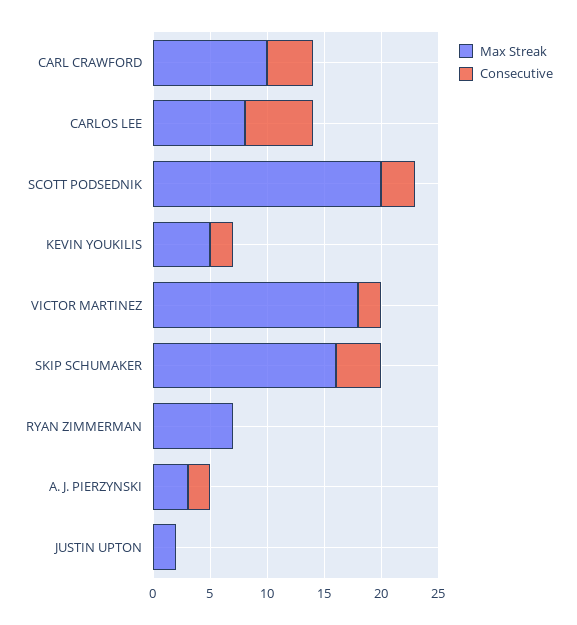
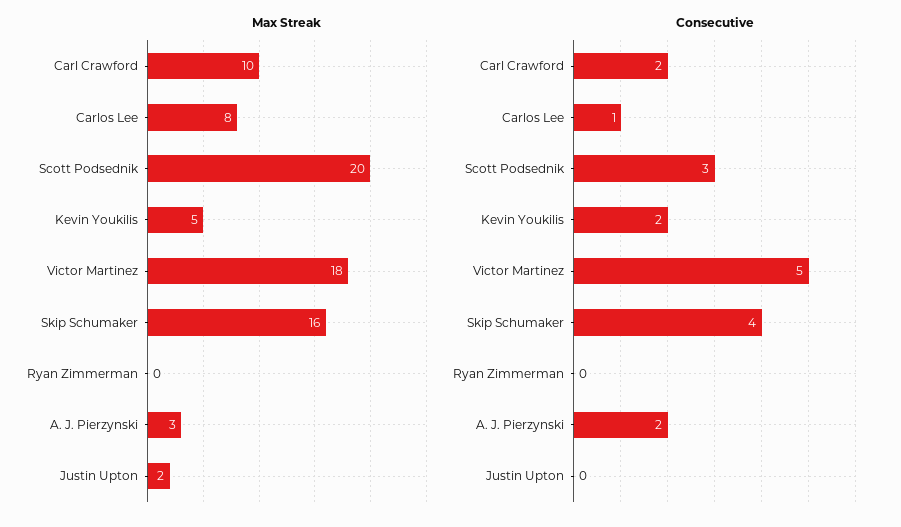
  {
    "Max Streak": {
      "CARL CRAWFORD": 10,
      "CARLOS LEE": 8,
      "SCOTT PODSEDNIK": 20,
      "KEVIN YOUKILIS": 5,
      "VICTOR MARTINEZ": 18,
      "SKIP SCHUMAKER": 16,
-     "RYAN ZIMMERMAN": 7,
+     "RYAN ZIMMERMAN": 0,
      "A. J. PIERZYNSKI": 3,
      "JUSTIN UPTON": 2
    },
    "Consecutive": {
-     "CARL CRAWFORD": 4,
+     "CARL CRAWFORD": 2,
-     "CARLOS LEE": 6,
+     "CARLOS LEE": 1,
      "SCOTT PODSEDNIK": 3,
      "KEVIN YOUKILIS": 2,
-     "VICTOR MARTINEZ": 2,
+     "VICTOR MARTINEZ": 5,
      "SKIP SCHUMAKER": 4,
      "RYAN ZIMMERMAN": 0,
      "A. J. PIERZYNSKI": 2,
      "JUSTIN UPTON": 0
    }
  }

